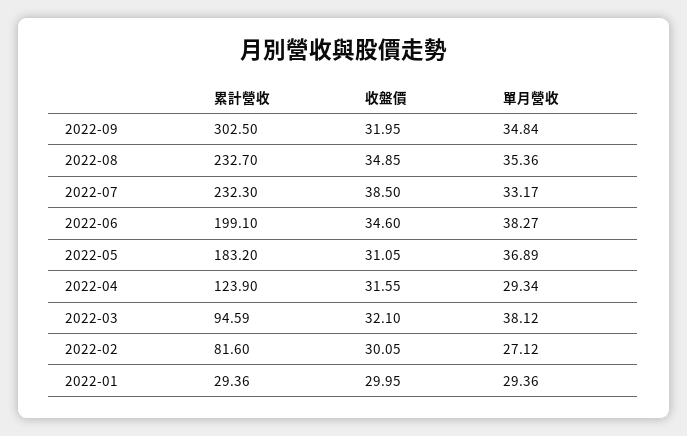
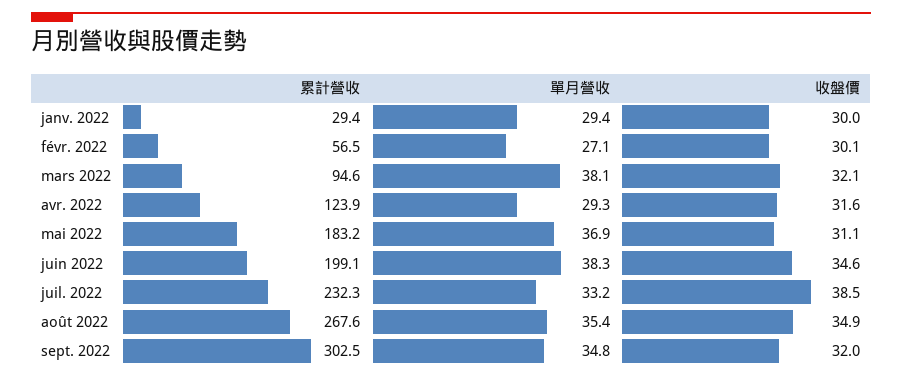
  {
    "累計營收": {
      "2022-09": 302.5,
-     "2022-08": 232.7,
+     "2022-08": 267.6,
      "2022-07": 232.3,
      "2022-06": 199.1,
      "2022-05": 183.2,
      "2022-04": 123.9,
      "2022-03": 94.59,
-     "2022-02": 81.6,
+     "2022-02": 56.5,
      "2022-01": 29.36
    },
    "收盤價": {
      "2022-09": 31.95,
      "2022-08": 34.85,
      "2022-07": 38.5,
      "2022-06": 34.6,
      "2022-05": 31.05,
      "2022-04": 31.55,
      "2022-03": 32.1,
      "2022-02": 30.05,
      "2022-01": 29.95
    },
    "單月營收": {
      "2022-09": 34.84,
      "2022-08": 35.36,
      "2022-07": 33.17,
      "2022-06": 38.27,
      "2022-05": 36.89,
      "2022-04": 29.34,
      "2022-03": 38.12,
      "2022-02": 27.12,
      "2022-01": 29.36
    }
  }

